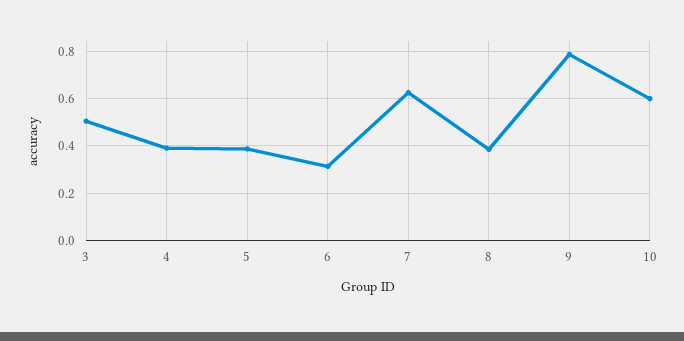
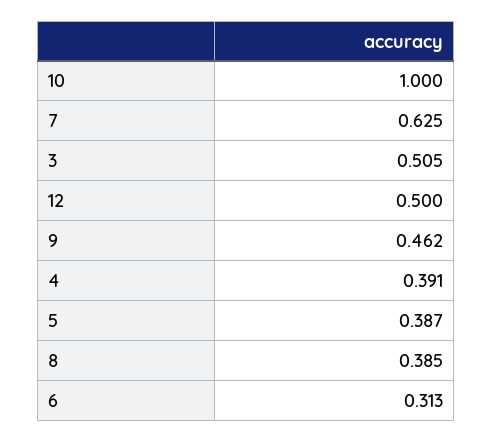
  {
    "3": 0.505,
    "4": 0.391,
    "5": 0.387,
    "6": 0.313,
    "7": 0.625,
    "8": 0.385,
-   "9": 0.8,
+   "9": 0.462,
-   "10": 0.6
+   "10": 1,
+   "12": 0.5
  }

